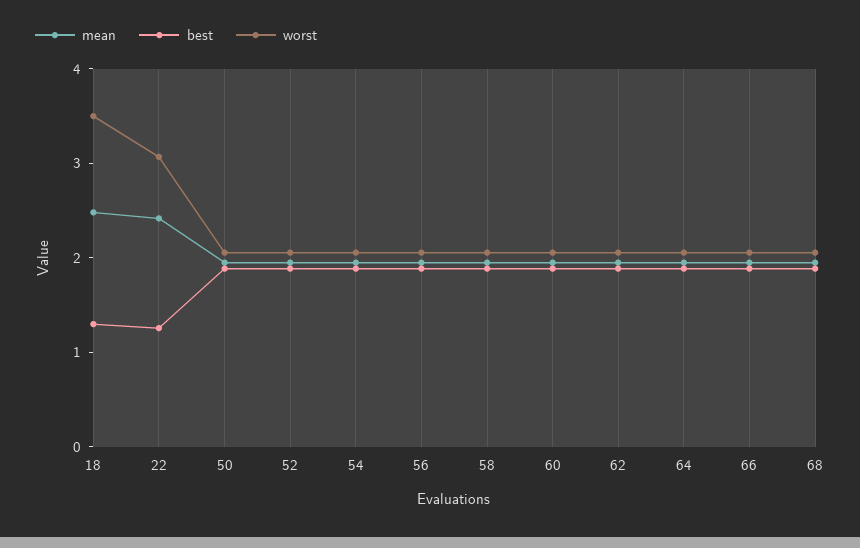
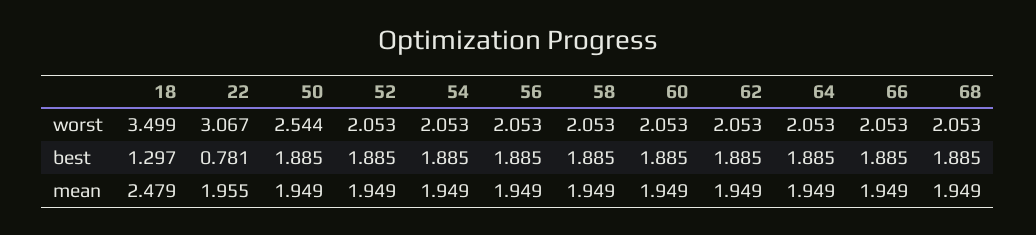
  {
    "mean": {
      "18": 2.479,
-     "22": 2.4,
+     "22": 1.955,
      "50": 1.949,
      "52": 1.949,
      "54": 1.949,
      "56": 1.949,
      "58": 1.949,
      "60": 1.949,
      "62": 1.949,
      "64": 1.949,
      "66": 1.949,
      "68": 1.949
    },
    "best": {
      "18": 1.297,
-     "22": 1.2,
+     "22": 0.781,
      "50": 1.885,
      "52": 1.885,
      "54": 1.885,
      "56": 1.885,
      "58": 1.885,
      "60": 1.885,
      "62": 1.885,
      "64": 1.885,
      "66": 1.885,
      "68": 1.885
    },
    "worst": {
      "18": 3.499,
      "22": 3.067,
-     "50": 2,
+     "50": 2.544,
      "52": 2.053,
      "54": 2.053,
      "56": 2.053,
      "58": 2.053,
      "60": 2.053,
      "62": 2.053,
      "64": 2.053,
      "66": 2.053,
      "68": 2.053
    }
  }

